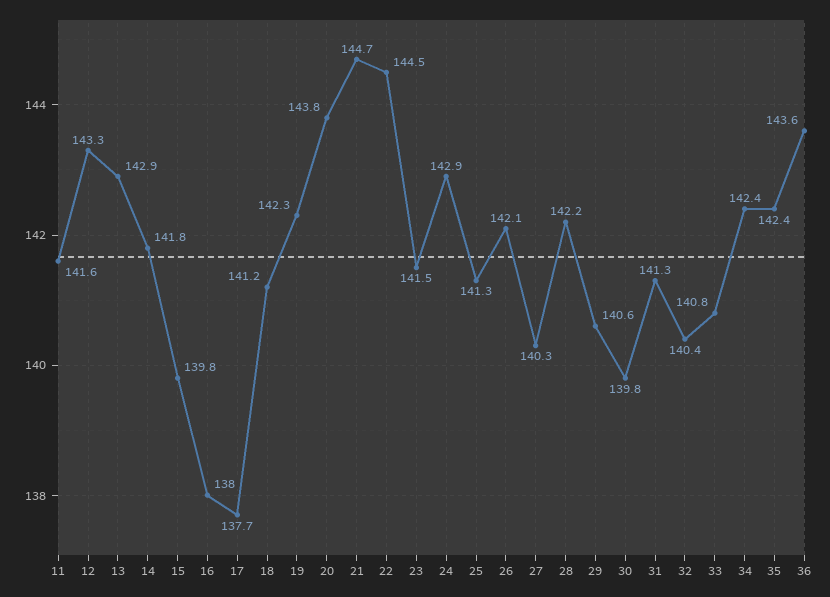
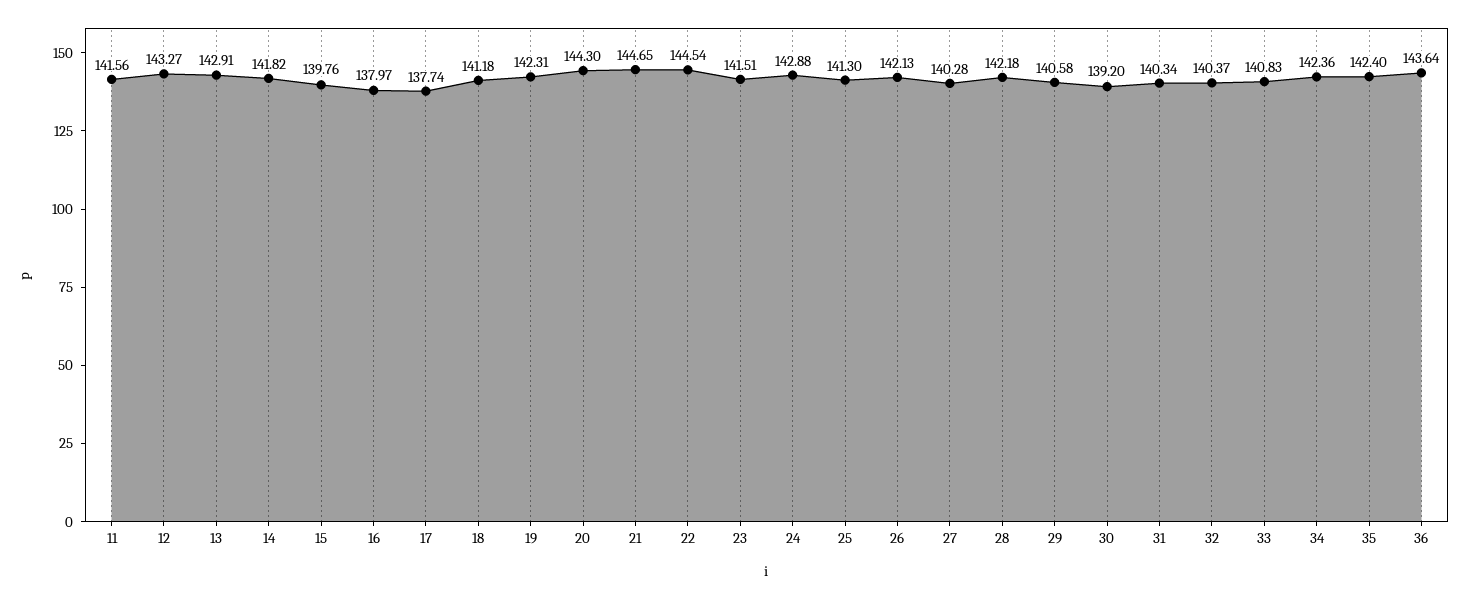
  {
    "11": 141.56,
    "12": 143.27,
    "13": 142.91,
    "14": 141.82,
    "15": 139.76,
    "16": 137.97,
    "17": 137.74,
    "18": 141.18,
    "19": 142.31,
-   "20": 143.8,
+   "20": 144.3,
    "21": 144.65,
    "22": 144.54,
    "23": 141.51,
    "24": 142.88,
    "25": 141.3,
    "26": 142.13,
    "27": 140.28,
    "28": 142.18,
    "29": 140.58,
-   "30": 139.8,
+   "30": 139.2,
-   "31": 141.3,
+   "31": 140.34,
    "32": 140.37,
    "33": 140.83,
    "34": 142.36,
    "35": 142.4,
    "36": 143.64
  }

